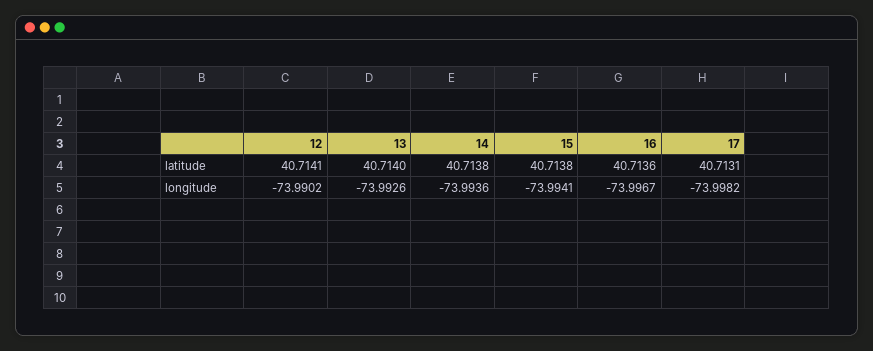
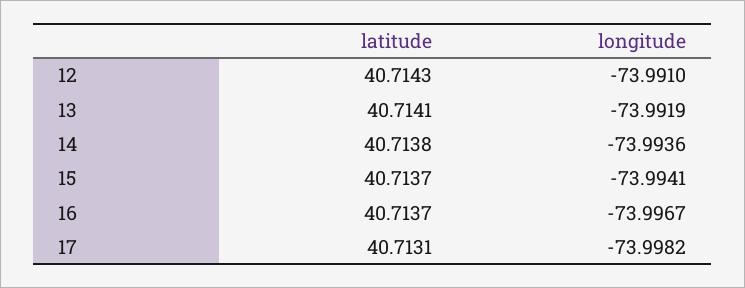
  {
    "12": {
-     "latitude": 40.7141,
+     "latitude": 40.7143,
-     "longitude": -73.9902
+     "longitude": -73.991
    },
    "13": {
-     "latitude": 40.714,
+     "latitude": 40.7141,
-     "longitude": -73.9926
+     "longitude": -73.9919
    },
    "14": {
      "latitude": 40.7138,
      "longitude": -73.9936
    },
    "15": {
-     "latitude": 40.7138,
+     "latitude": 40.7137,
      "longitude": -73.9941
    },
    "16": {
-     "latitude": 40.7136,
+     "latitude": 40.7137,
      "longitude": -73.9967
    },
    "17": {
      "latitude": 40.7131,
      "longitude": -73.9982
    }
  }

